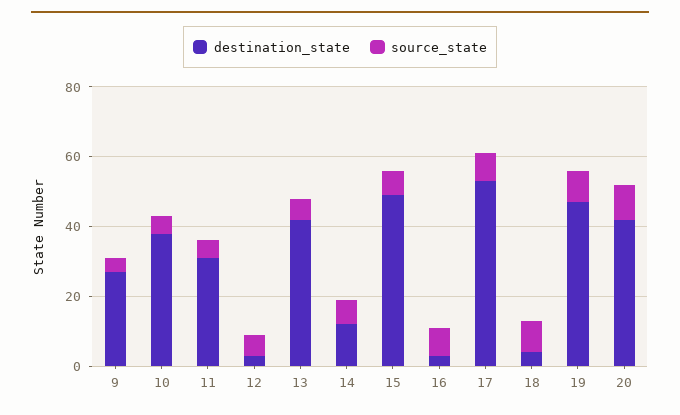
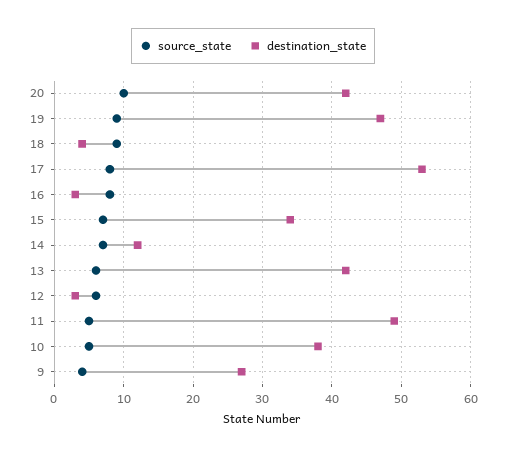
  {
    "destination_state": {
      "9": 27,
      "10": 38,
-     "11": 30,
+     "11": 49,
      "12": 3,
      "13": 42,
      "14": 12,
-     "15": 50,
+     "15": 34,
      "16": 3,
      "17": 53,
      "18": 4,
      "19": 47,
      "20": 42
    },
    "source_state": {
      "9": 4,
      "10": 5,
      "11": 5,
      "12": 6,
      "13": 6,
      "14": 7,
      "15": 7,
      "16": 8,
      "17": 8,
      "18": 9,
      "19": 9,
      "20": 10
    }
  }

